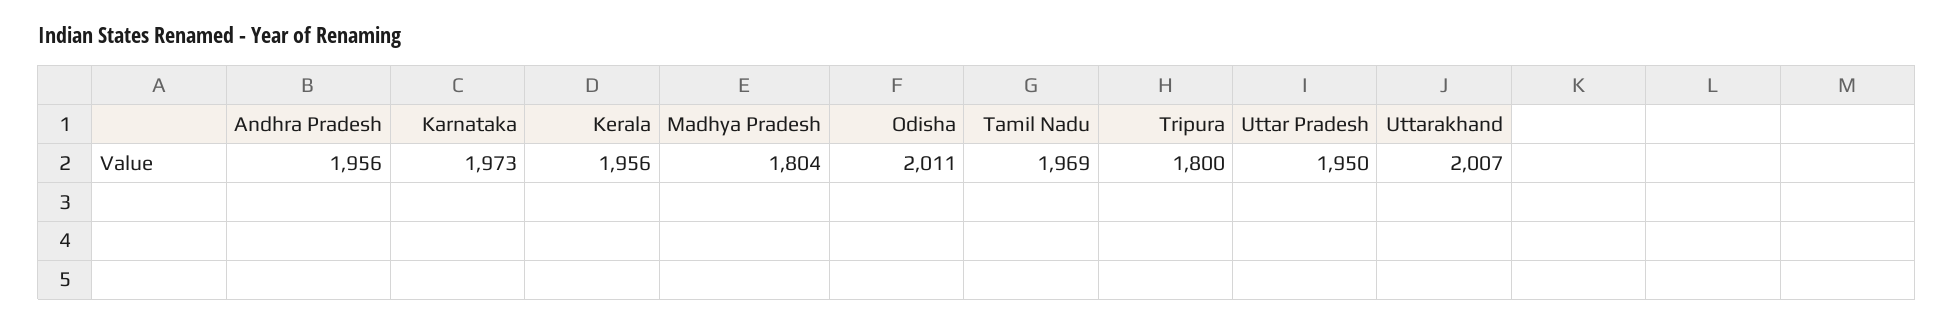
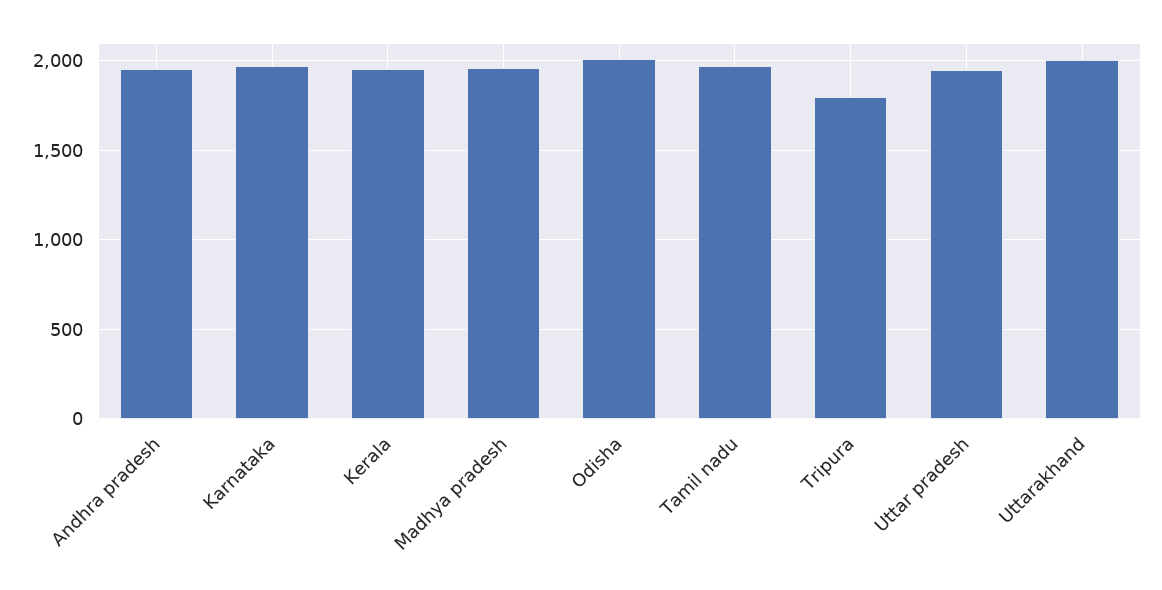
  {
    "Andhra Pradesh": 1956,
    "Karnataka": 1973,
    "Kerala": 1956,
-   "Madhya Pradesh": 1804,
+   "Madhya Pradesh": 1950,
    "Odisha": 2011,
    "Tamil Nadu": 1969,
    "Tripura": 1800,
    "Uttar Pradesh": 1950,
    "Uttarakhand": 2007
  }

